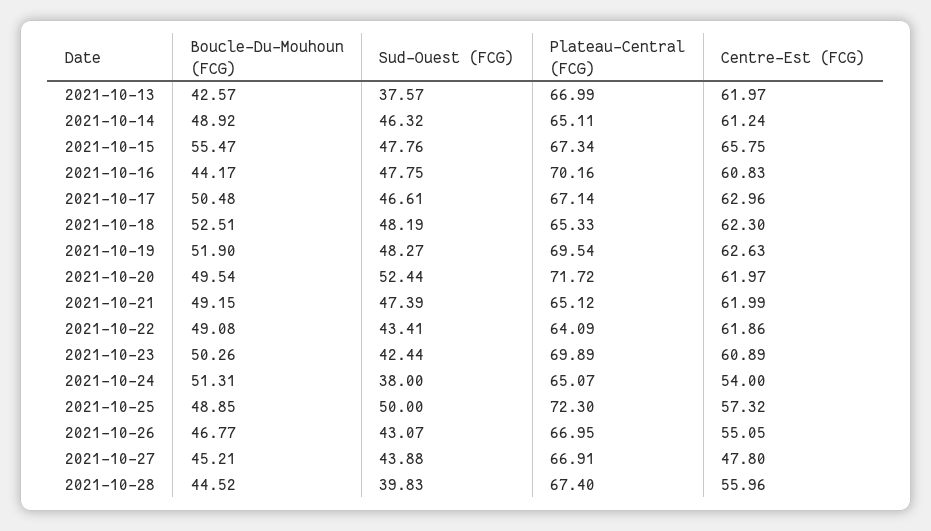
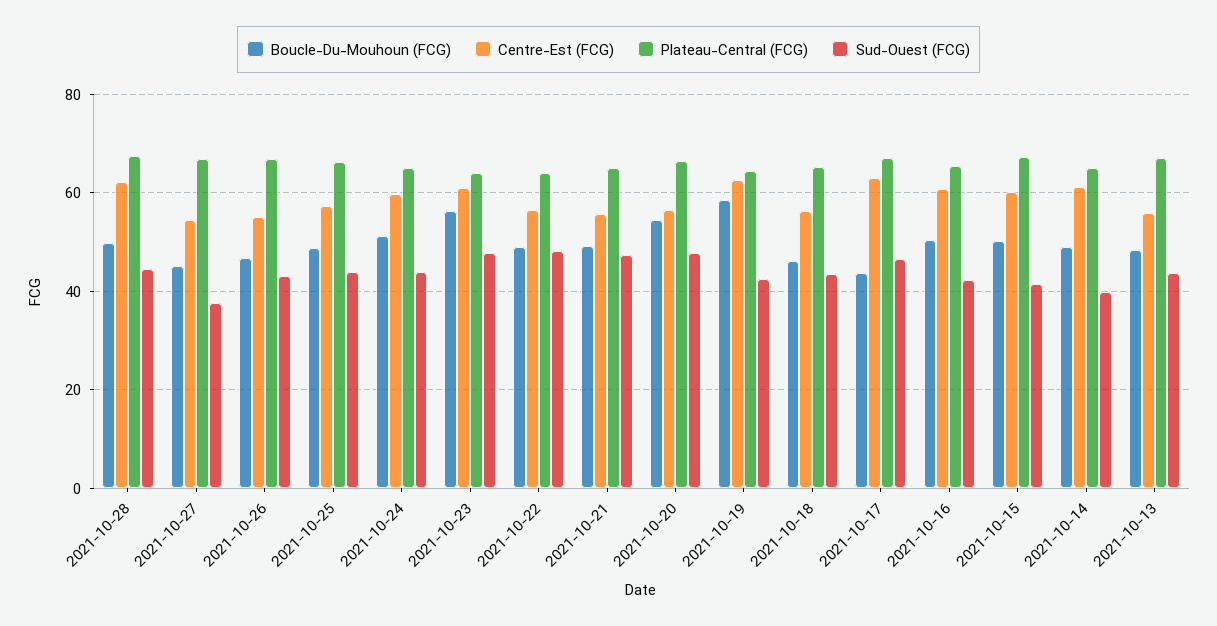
  {
    "Boucle-Du-Mouhoun (FCG)": {
-     "2021-10-13": 42.57,
+     "2021-10-13": 48,
      "2021-10-14": 48.92,
-     "2021-10-15": 55.47,
+     "2021-10-15": 50,
-     "2021-10-16": 44.17,
+     "2021-10-16": 50,
-     "2021-10-17": 50.48,
+     "2021-10-17": 44,
-     "2021-10-18": 52.51,
+     "2021-10-18": 46,
-     "2021-10-19": 51.9,
+     "2021-10-19": 58,
-     "2021-10-20": 49.54,
+     "2021-10-20": 54,
      "2021-10-21": 49.15,
      "2021-10-22": 49.08,
-     "2021-10-23": 50.26,
+     "2021-10-23": 56,
      "2021-10-24": 51.31,
      "2021-10-25": 48.85,
      "2021-10-26": 46.77,
      "2021-10-27": 45.21,
-     "2021-10-28": 44.52
+     "2021-10-28": 50
    },
    "Sud-Ouest (FCG)": {
-     "2021-10-13": 37.57,
+     "2021-10-13": 44,
-     "2021-10-14": 46.32,
+     "2021-10-14": 40,
-     "2021-10-15": 47.76,
+     "2021-10-15": 42,
-     "2021-10-16": 47.75,
+     "2021-10-16": 42,
      "2021-10-17": 46.61,
-     "2021-10-18": 48.19,
+     "2021-10-18": 44,
-     "2021-10-19": 48.27,
+     "2021-10-19": 42,
-     "2021-10-20": 52.44,
+     "2021-10-20": 48,
      "2021-10-21": 47.39,
-     "2021-10-22": 43.41,
+     "2021-10-22": 48,
-     "2021-10-23": 42.44,
+     "2021-10-23": 48,
-     "2021-10-24": 38,
+     "2021-10-24": 44,
-     "2021-10-25": 50,
+     "2021-10-25": 44,
      "2021-10-26": 43.07,
-     "2021-10-27": 43.88,
+     "2021-10-27": 38,
-     "2021-10-28": 39.83
+     "2021-10-28": 44
    },
    "Plateau-Central (FCG)": {
      "2021-10-13": 66.99,
      "2021-10-14": 65.11,
      "2021-10-15": 67.34,
-     "2021-10-16": 70.16,
+     "2021-10-16": 66,
      "2021-10-17": 67.14,
      "2021-10-18": 65.33,
-     "2021-10-19": 69.54,
+     "2021-10-19": 64,
-     "2021-10-20": 71.72,
+     "2021-10-20": 66,
      "2021-10-21": 65.12,
      "2021-10-22": 64.09,
-     "2021-10-23": 69.89,
+     "2021-10-23": 64,
      "2021-10-24": 65.07,
-     "2021-10-25": 72.3,
+     "2021-10-25": 66,
      "2021-10-26": 66.95,
      "2021-10-27": 66.91,
      "2021-10-28": 67.4
    },
    "Centre-Est (FCG)": {
-     "2021-10-13": 61.97,
+     "2021-10-13": 56,
      "2021-10-14": 61.24,
-     "2021-10-15": 65.75,
+     "2021-10-15": 60,
      "2021-10-16": 60.83,
      "2021-10-17": 62.96,
-     "2021-10-18": 62.3,
+     "2021-10-18": 56,
      "2021-10-19": 62.63,
-     "2021-10-20": 61.97,
+     "2021-10-20": 56,
-     "2021-10-21": 61.99,
+     "2021-10-21": 56,
-     "2021-10-22": 61.86,
+     "2021-10-22": 56,
      "2021-10-23": 60.89,
-     "2021-10-24": 54,
+     "2021-10-24": 60,
      "2021-10-25": 57.32,
      "2021-10-26": 55.05,
-     "2021-10-27": 47.8,
+     "2021-10-27": 54,
-     "2021-10-28": 55.96
+     "2021-10-28": 62
    }
  }

